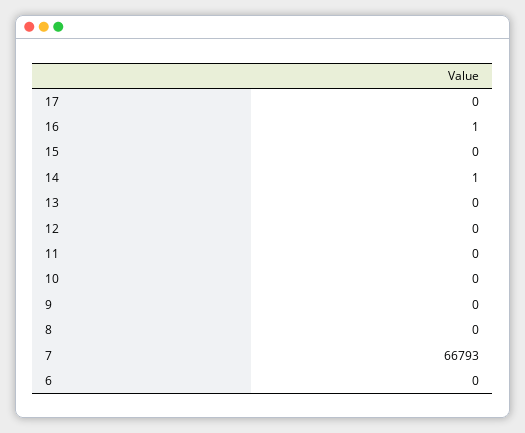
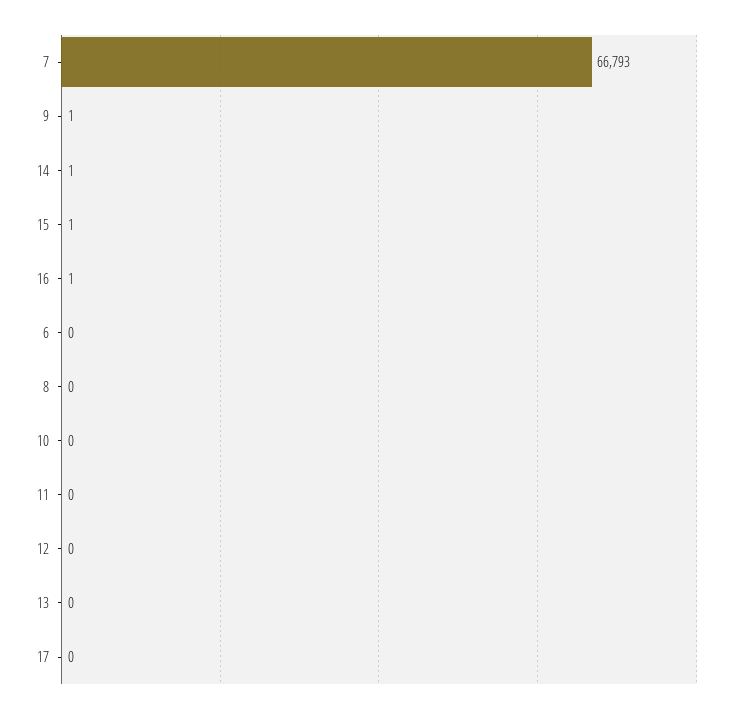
  {
    "17": 0,
    "16": 1,
-   "15": 0,
+   "15": 1,
    "14": 1,
    "13": 0,
    "12": 0,
    "11": 0,
    "10": 0,
-   "9": 0,
+   "9": 1,
    "8": 0,
    "7": 66793,
    "6": 0
  }

